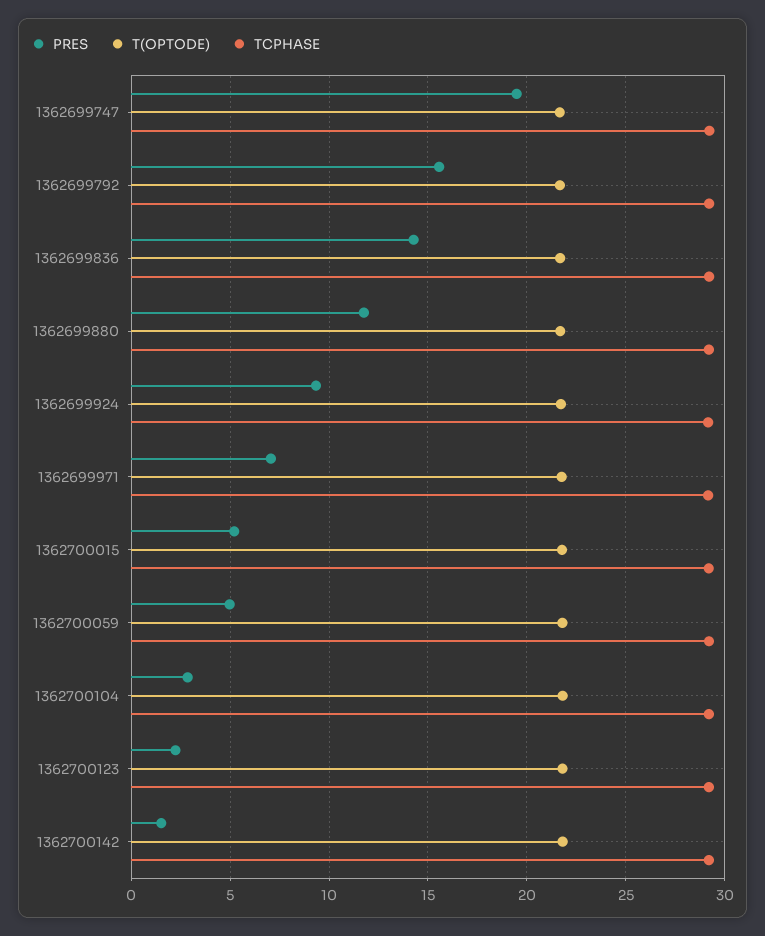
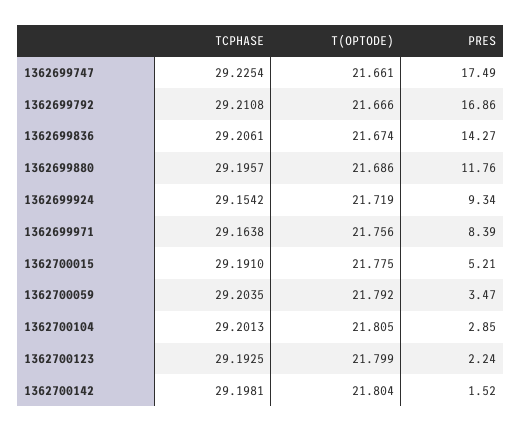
  {
    "PRES": {
-     "1362699747": 19.5,
+     "1362699747": 17.49,
-     "1362699792": 15.5,
+     "1362699792": 16.86,
      "1362699836": 14.27,
      "1362699880": 11.76,
      "1362699924": 9.34,
-     "1362699971": 7,
+     "1362699971": 8.39,
      "1362700015": 5.21,
-     "1362700059": 5,
+     "1362700059": 3.47,
      "1362700104": 2.85,
      "1362700123": 2.24,
      "1362700142": 1.52
    },
    "T(OPTODE)": {
      "1362699747": 21.661,
      "1362699792": 21.666,
      "1362699836": 21.674,
      "1362699880": 21.686,
      "1362699924": 21.719,
      "1362699971": 21.756,
      "1362700015": 21.775,
      "1362700059": 21.792,
      "1362700104": 21.805,
      "1362700123": 21.799,
      "1362700142": 21.804
    },
    "TCPHASE": {
      "1362699747": 29.2254,
      "1362699792": 29.2108,
      "1362699836": 29.2061,
      "1362699880": 29.1957,
      "1362699924": 29.1542,
      "1362699971": 29.1638,
      "1362700015": 29.191,
      "1362700059": 29.2035,
      "1362700104": 29.2013,
      "1362700123": 29.1925,
      "1362700142": 29.1981
    }
  }

